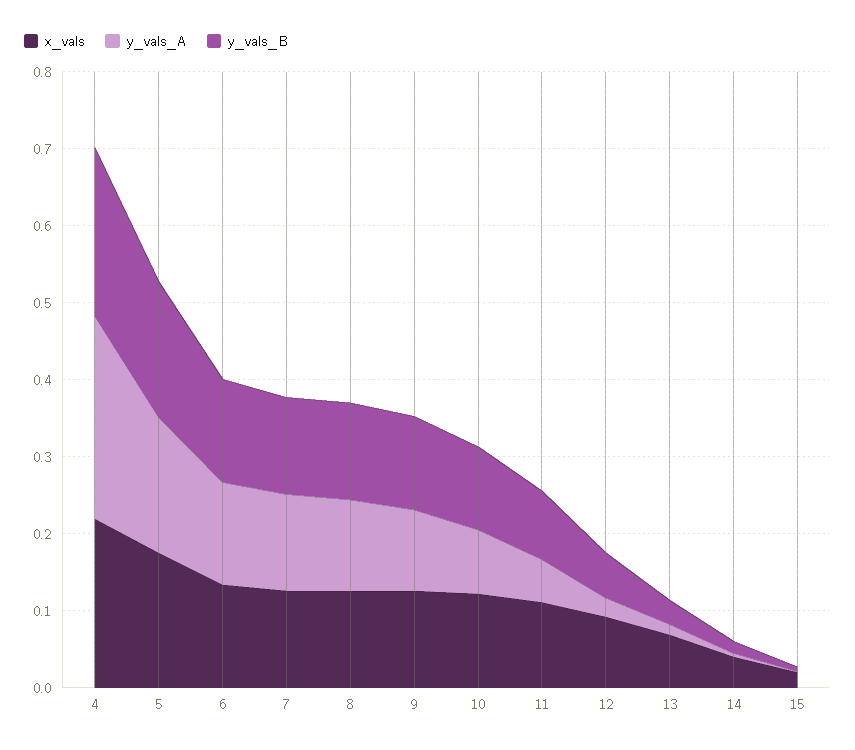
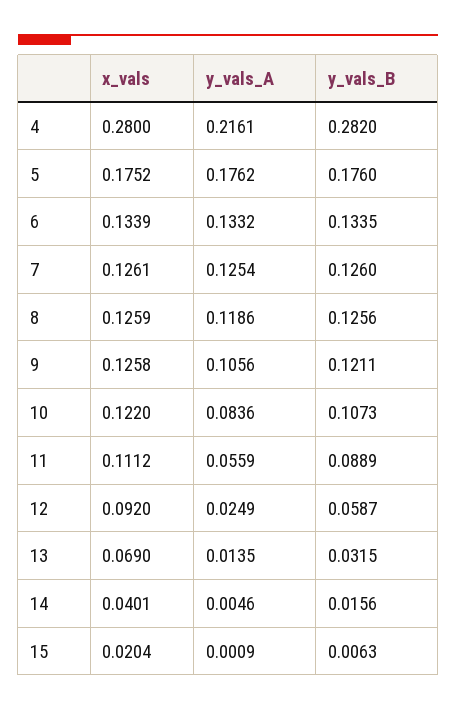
  {
    "x_vals": {
-     "4": 0.22,
+     "4": 0.28,
      "5": 0.1752,
      "6": 0.1339,
      "7": 0.1261,
      "8": 0.1259,
      "9": 0.1258,
      "10": 0.122,
      "11": 0.1112,
      "12": 0.092,
      "13": 0.069,
      "14": 0.0401,
      "15": 0.0204
    },
    "y_vals_A": {
-     "4": 0.26,
+     "4": 0.2161,
      "5": 0.1762,
      "6": 0.1332,
      "7": 0.1254,
      "8": 0.1186,
      "9": 0.1056,
      "10": 0.0836,
      "11": 0.0559,
      "12": 0.0249,
      "13": 0.0135,
      "14": 0.0046,
      "15": 0.0009
    },
    "y_vals_B": {
-     "4": 0.22,
+     "4": 0.282,
      "5": 0.176,
      "6": 0.1335,
      "7": 0.126,
      "8": 0.1256,
      "9": 0.1211,
      "10": 0.1073,
      "11": 0.0889,
      "12": 0.0587,
      "13": 0.0315,
      "14": 0.0156,
      "15": 0.0063
    }
  }

